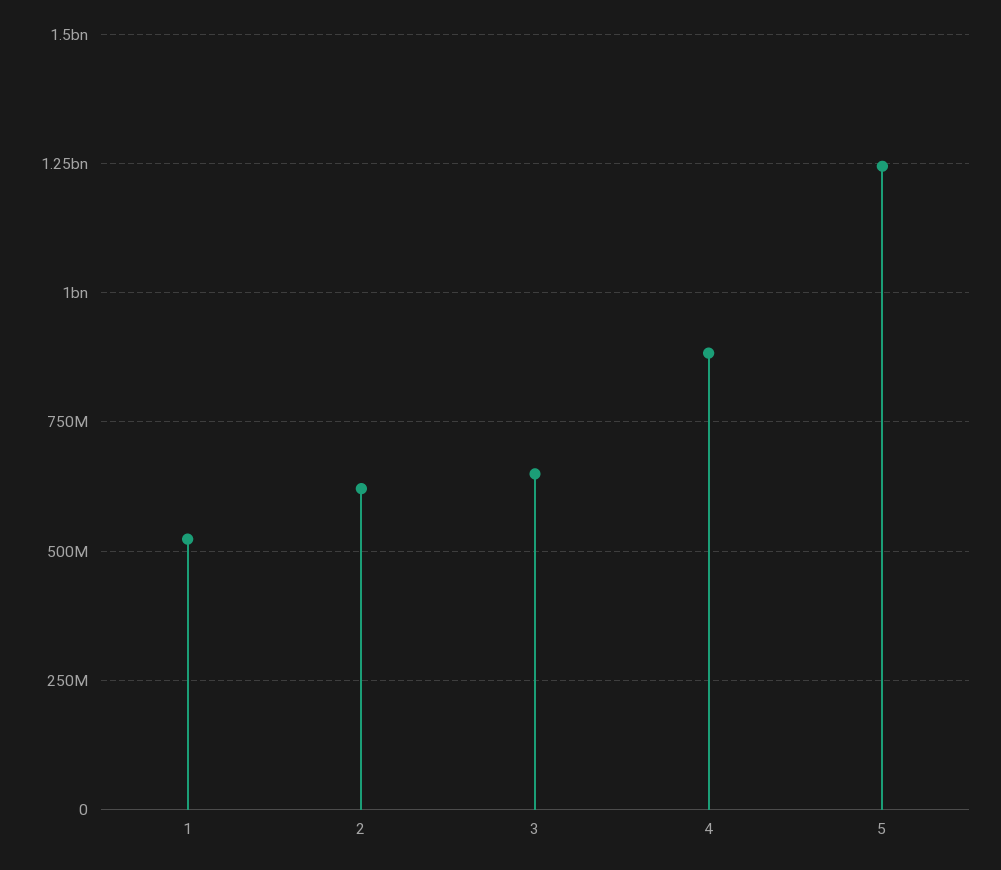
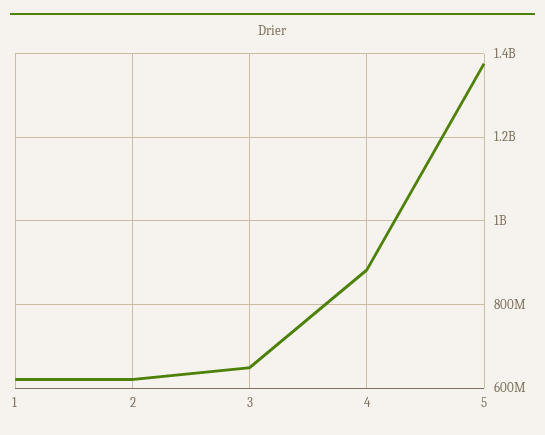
  {
-   "1": 525000000,
+   "1": 620000000,
    "2": 620000000,
    "3": 640000000,
    "4": 880000000,
-   "5": 1250000000
+   "5": 1380000000
  }

